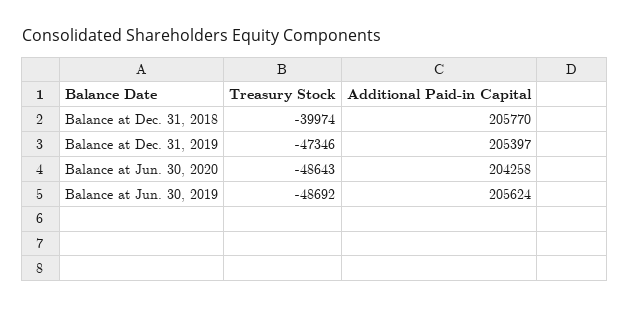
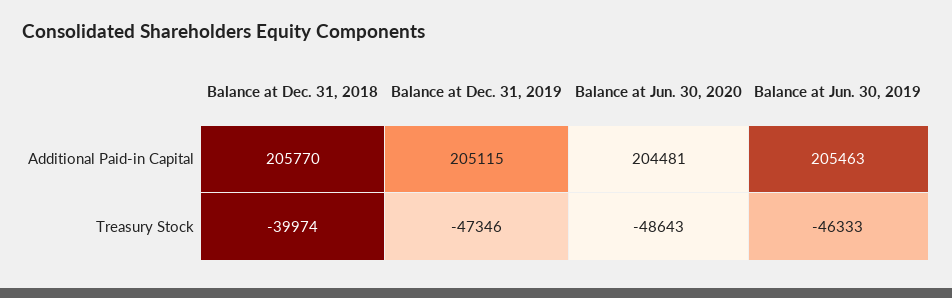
  {
    "Treasury Stock": {
      "Balance at Dec. 31, 2018": -39974,
      "Balance at Dec. 31, 2019": -47346,
      "Balance at Jun. 30, 2020": -48643,
-     "Balance at Jun. 30, 2019": -48692
+     "Balance at Jun. 30, 2019": -46333
    },
    "Additional Paid-in Capital": {
      "Balance at Dec. 31, 2018": 205770,
-     "Balance at Dec. 31, 2019": 205397,
+     "Balance at Dec. 31, 2019": 205115,
-     "Balance at Jun. 30, 2020": 204258,
+     "Balance at Jun. 30, 2020": 204481,
-     "Balance at Jun. 30, 2019": 205624
+     "Balance at Jun. 30, 2019": 205463
    }
  }

